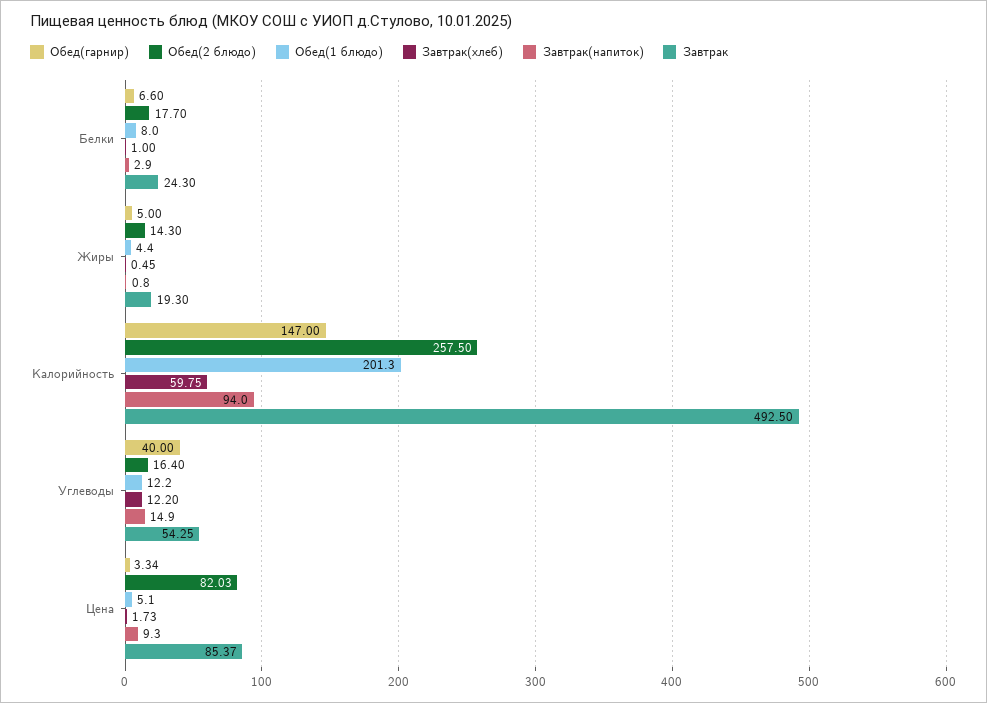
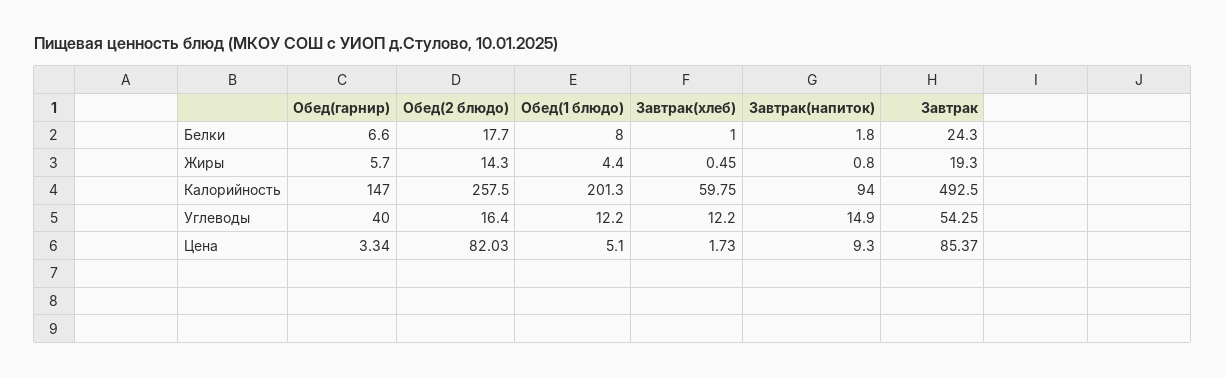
  {
    "Обед(гарнир)": {
      "Белки": 6.6,
-     "Жиры": 5,
+     "Жиры": 5.7,
      "Калорийность": 147,
      "Углеводы": 40,
      "Цена": 3.34
    },
    "Обед(2 блюдо)": {
      "Белки": 17.7,
      "Жиры": 14.3,
      "Калорийность": 257.5,
      "Углеводы": 16.4,
      "Цена": 82.03
    },
    "Обед(1 блюдо)": {
      "Белки": 8,
      "Жиры": 4.4,
      "Калорийность": 201.3,
      "Углеводы": 12.2,
      "Цена": 5.1
    },
    "Завтрак(хлеб)": {
      "Белки": 1,
      "Жиры": 0.45,
      "Калорийность": 59.75,
      "Углеводы": 12.2,
      "Цена": 1.73
    },
    "Завтрак(напиток)": {
-     "Белки": 2.9,
+     "Белки": 1.8,
      "Жиры": 0.8,
      "Калорийность": 94,
      "Углеводы": 14.9,
      "Цена": 9.3
    },
    "Завтрак": {
      "Белки": 24.3,
      "Жиры": 19.3,
      "Калорийность": 492.5,
      "Углеводы": 54.25,
      "Цена": 85.37
    }
  }

